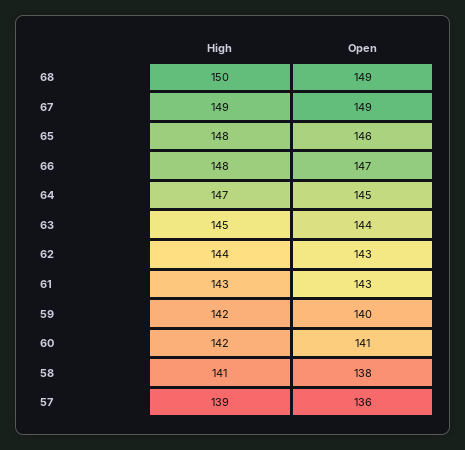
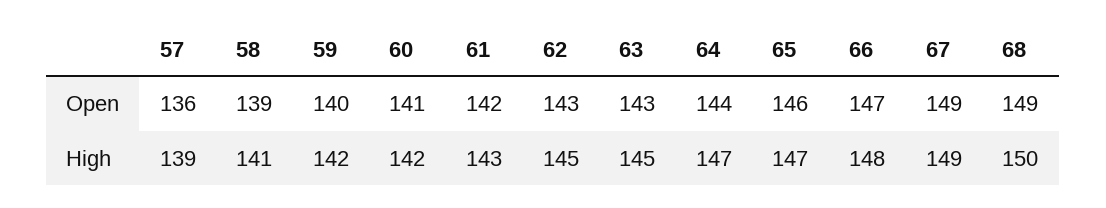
  {
    "High": {
      "68": 150,
      "67": 149,
-     "65": 148,
+     "65": 147,
      "66": 148,
      "64": 147,
      "63": 145,
-     "62": 144,
+     "62": 145,
      "61": 143,
      "59": 142,
      "60": 142,
      "58": 141,
      "57": 139
    },
    "Open": {
      "68": 149,
      "67": 149,
      "65": 146,
      "66": 147,
-     "64": 145,
+     "64": 144,
-     "63": 144,
+     "63": 143,
      "62": 143,
-     "61": 143,
+     "61": 142,
      "59": 140,
      "60": 141,
-     "58": 138,
+     "58": 139,
      "57": 136
    }
  }

